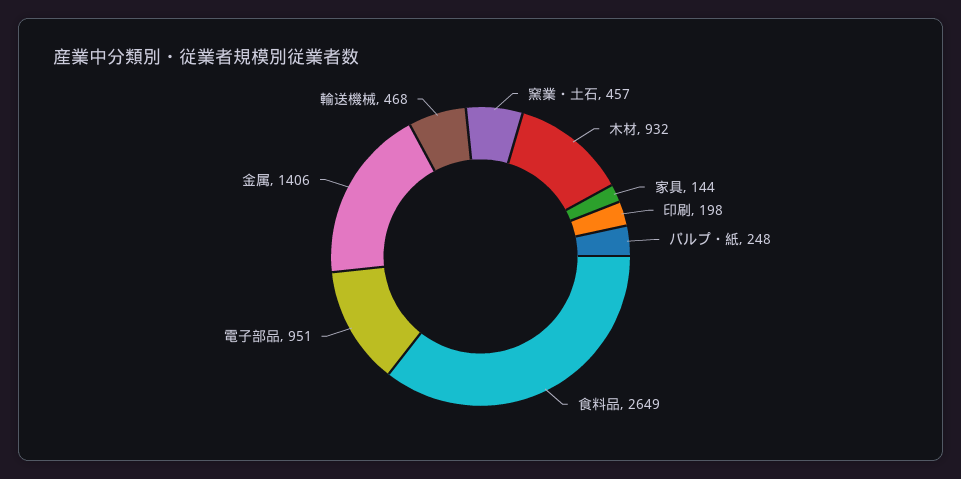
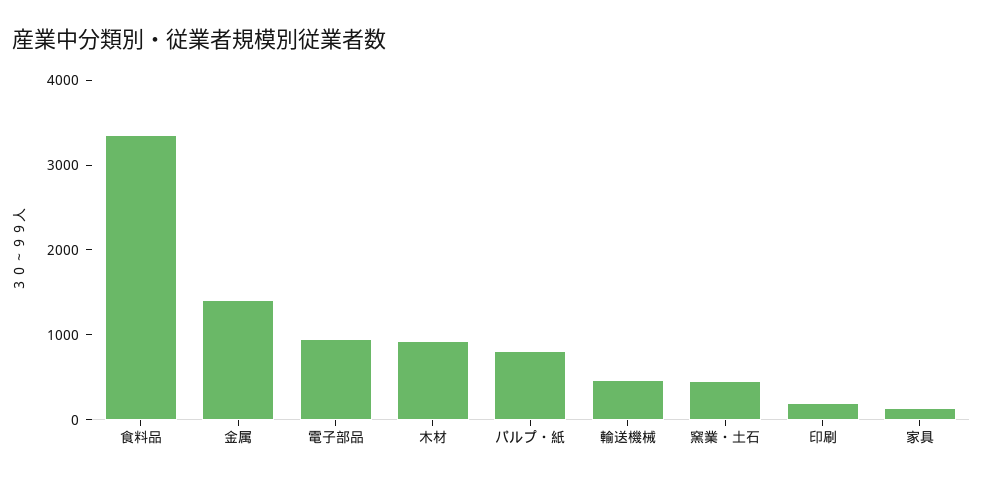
  {
    "窯業・土石": 457,
    "木材": 932,
    "家具": 144,
    "印刷": 198,
-   "パルプ・紙": 248,
+   "パルプ・紙": 800,
-   "食料品": 2649,
+   "食料品": 3400,
    "電子部品": 951,
    "金属": 1406,
    "輸送機械": 468
  }

